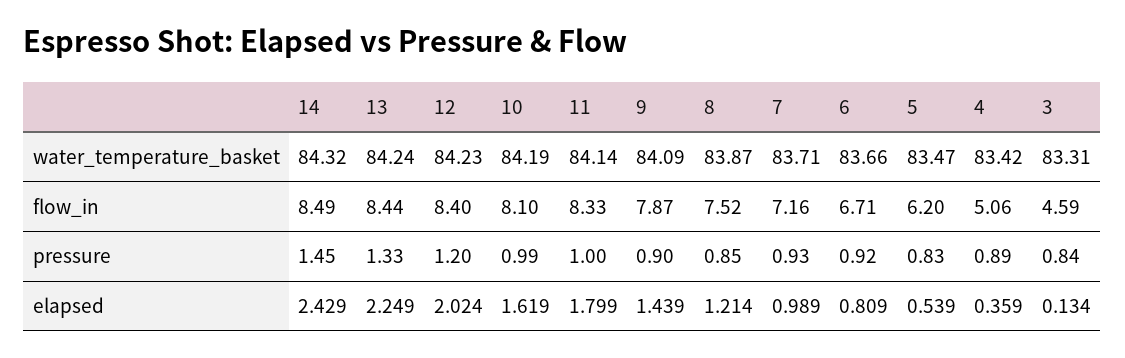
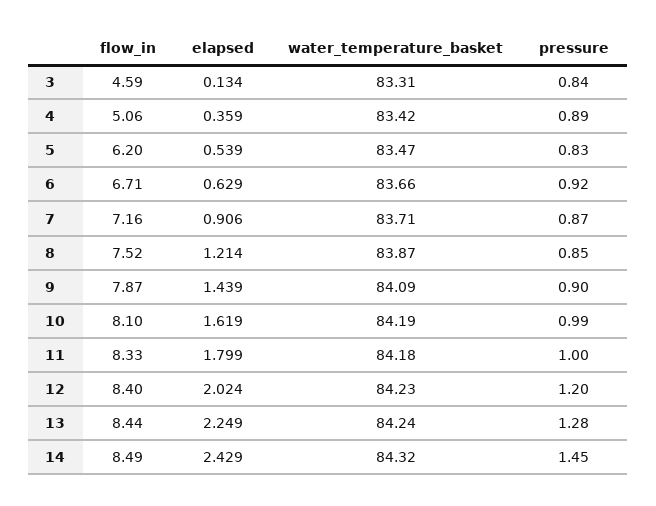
  {
    "14": {
      "water_temperature_basket": 84.32,
      "flow_in": 8.49,
      "pressure": 1.45,
      "elapsed": 2.429
    },
    "13": {
      "water_temperature_basket": 84.24,
      "flow_in": 8.44,
-     "pressure": 1.33,
+     "pressure": 1.28,
      "elapsed": 2.249
    },
    "12": {
      "water_temperature_basket": 84.23,
      "flow_in": 8.4,
      "pressure": 1.2,
      "elapsed": 2.024
    },
    "10": {
      "water_temperature_basket": 84.19,
      "flow_in": 8.1,
      "pressure": 0.99,
      "elapsed": 1.619
    },
    "11": {
-     "water_temperature_basket": 84.14,
+     "water_temperature_basket": 84.18,
      "flow_in": 8.33,
      "pressure": 1,
      "elapsed": 1.799
    },
    "9": {
      "water_temperature_basket": 84.09,
      "flow_in": 7.87,
      "pressure": 0.9,
      "elapsed": 1.439
    },
    "8": {
      "water_temperature_basket": 83.87,
      "flow_in": 7.52,
      "pressure": 0.85,
      "elapsed": 1.214
    },
    "7": {
      "water_temperature_basket": 83.71,
      "flow_in": 7.16,
-     "pressure": 0.93,
+     "pressure": 0.87,
-     "elapsed": 0.989
+     "elapsed": 0.906
    },
    "6": {
      "water_temperature_basket": 83.66,
      "flow_in": 6.71,
      "pressure": 0.92,
-     "elapsed": 0.809
+     "elapsed": 0.629
    },
    "5": {
      "water_temperature_basket": 83.47,
      "flow_in": 6.2,
      "pressure": 0.83,
      "elapsed": 0.539
    },
    "4": {
      "water_temperature_basket": 83.42,
      "flow_in": 5.06,
      "pressure": 0.89,
      "elapsed": 0.359
    },
    "3": {
      "water_temperature_basket": 83.31,
      "flow_in": 4.59,
      "pressure": 0.84,
      "elapsed": 0.134
    }
  }

